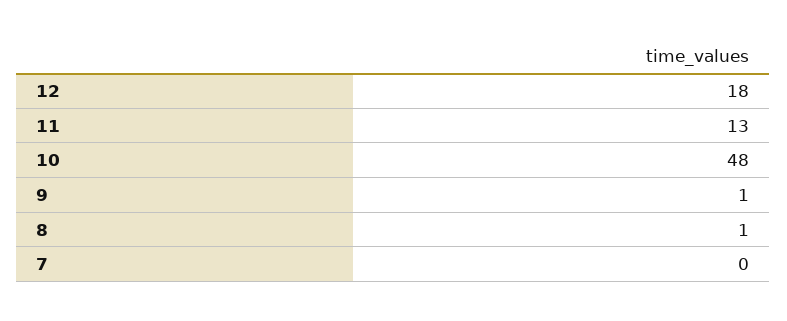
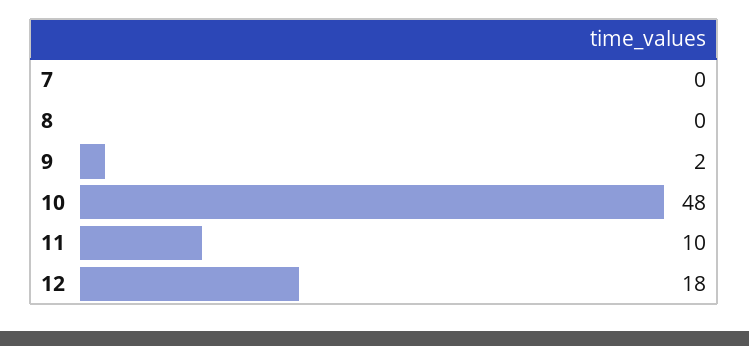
  {
    "12": 18,
-   "11": 13,
+   "11": 10,
    "10": 48,
-   "9": 1,
+   "9": 2,
-   "8": 1,
+   "8": 0,
    "7": 0
  }

